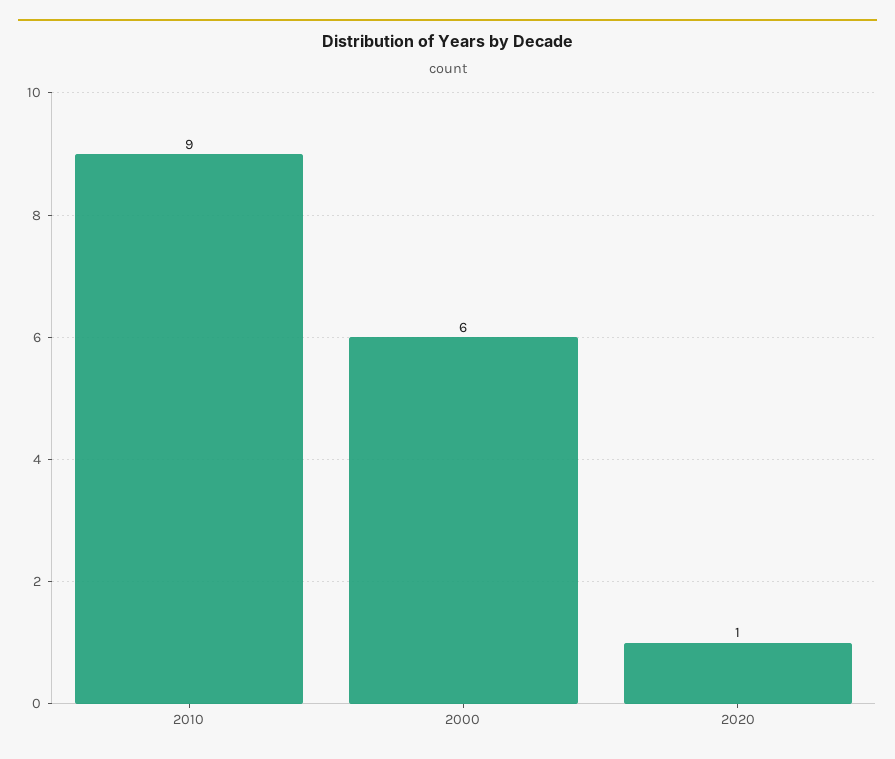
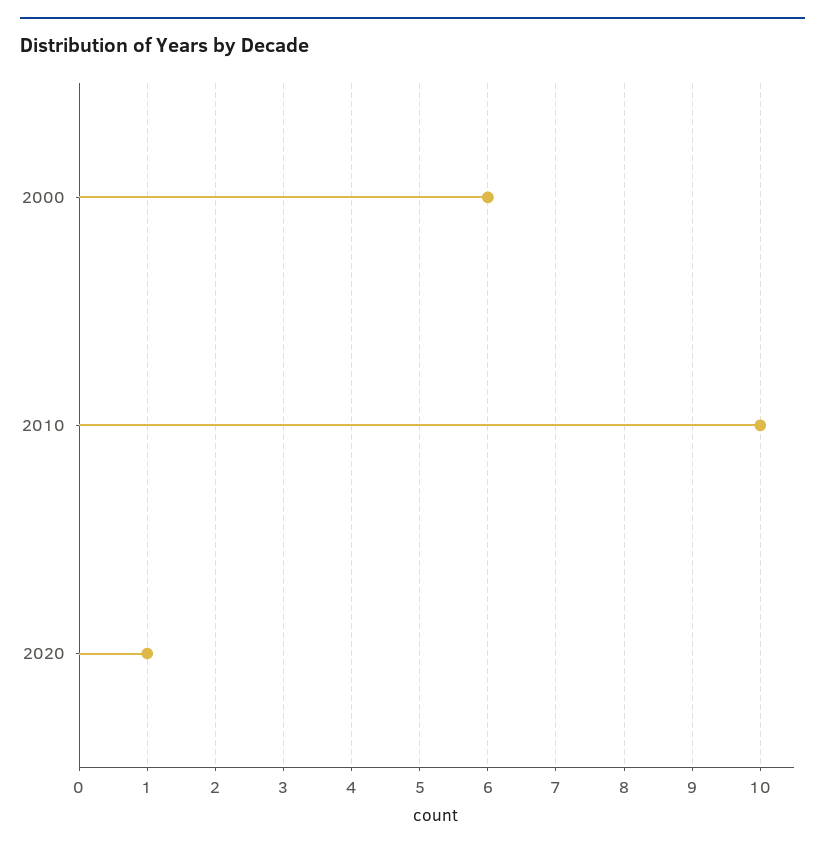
  {
-   "2010": 9,
+   "2010": 10,
    "2000": 6,
    "2020": 1
  }

